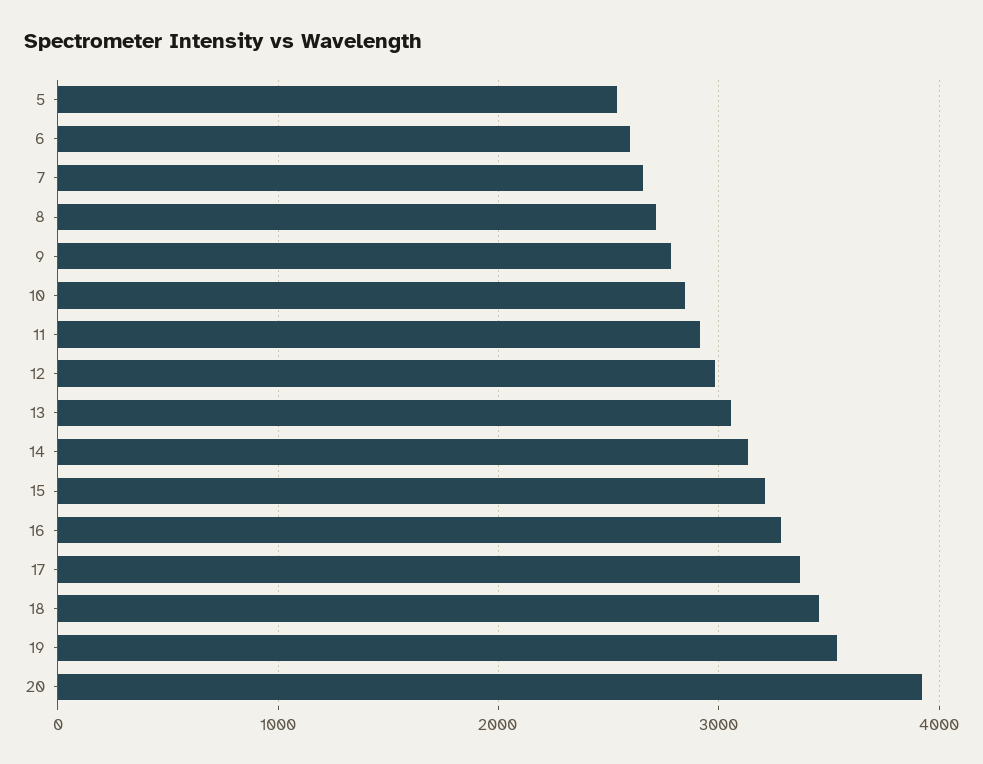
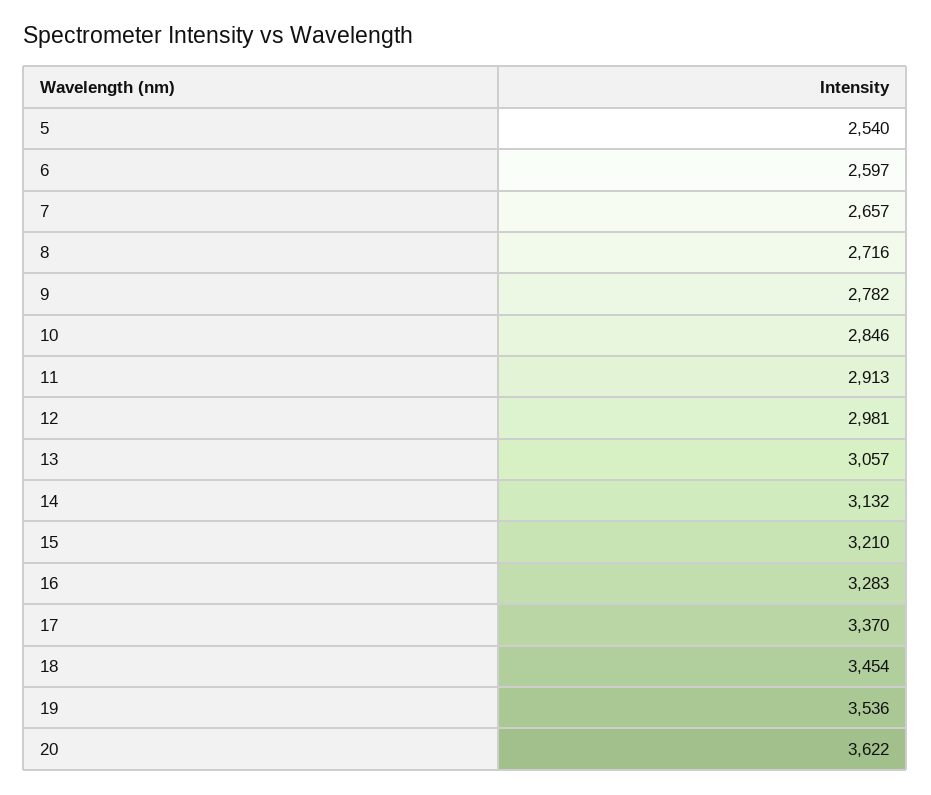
  {
    "5": 2540,
    "6": 2597,
    "7": 2657,
    "8": 2716,
    "9": 2782,
    "10": 2846,
    "11": 2913,
    "12": 2981,
    "13": 3057,
    "14": 3132,
    "15": 3210,
    "16": 3283,
    "17": 3370,
    "18": 3454,
    "19": 3536,
-   "20": 3900
+   "20": 3622
  }

